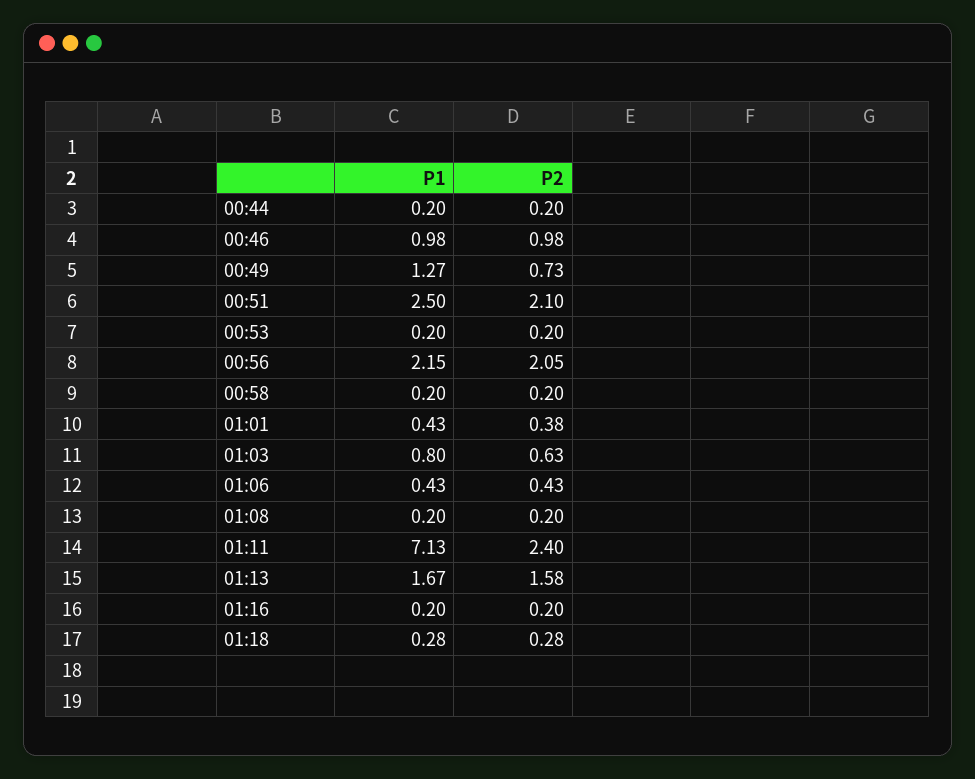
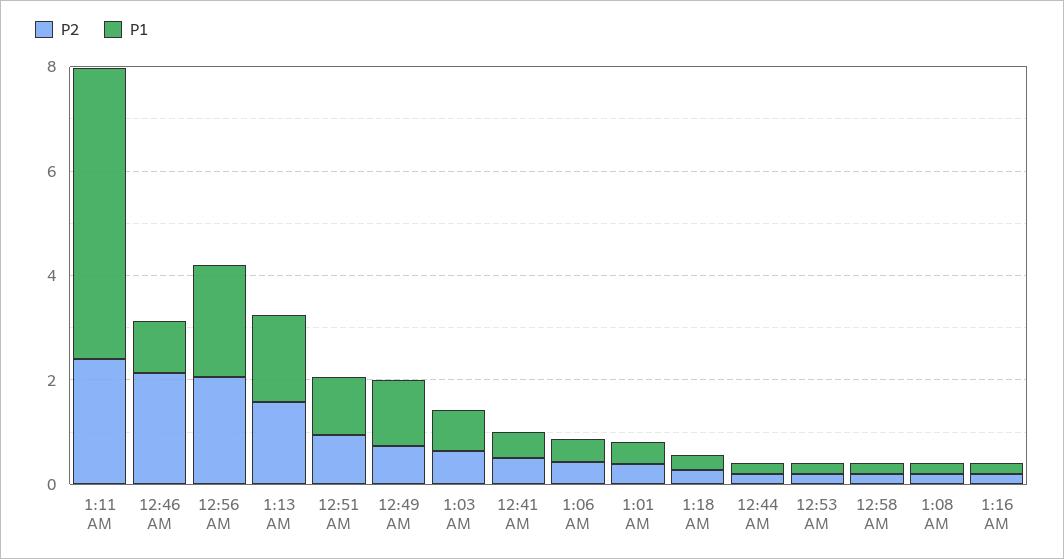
  {
    "P1": {
      "00:44": 0.2,
      "00:46": 0.98,
      "00:49": 1.27,
-     "00:51": 2.5,
+     "00:51": 1,
      "00:53": 0.2,
      "00:56": 2.15,
      "00:58": 0.2,
      "01:01": 0.43,
      "01:03": 0.8,
      "01:06": 0.43,
      "01:08": 0.2,
-     "01:11": 7.13,
+     "01:11": 5.5,
      "01:13": 1.67,
      "01:16": 0.2,
-     "01:18": 0.28
+     "01:18": 0.28,
+     "12:41 AM": 0.5
    },
    "P2": {
      "00:44": 0.2,
-     "00:46": 0.98,
+     "00:46": 2,
      "00:49": 0.73,
-     "00:51": 2.1,
+     "00:51": 1,
      "00:53": 0.2,
      "00:56": 2.05,
      "00:58": 0.2,
      "01:01": 0.38,
      "01:03": 0.63,
      "01:06": 0.43,
      "01:08": 0.2,
      "01:11": 2.4,
      "01:13": 1.58,
      "01:16": 0.2,
-     "01:18": 0.28
+     "01:18": 0.28,
+     "12:41 AM": 0.5
    }
  }

